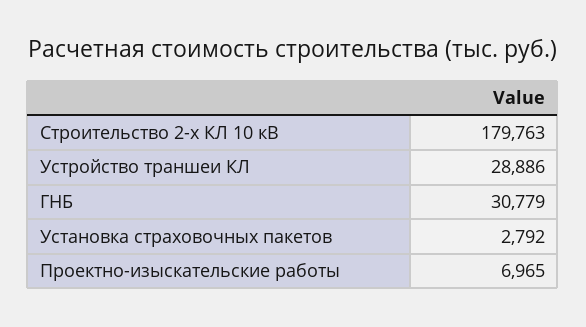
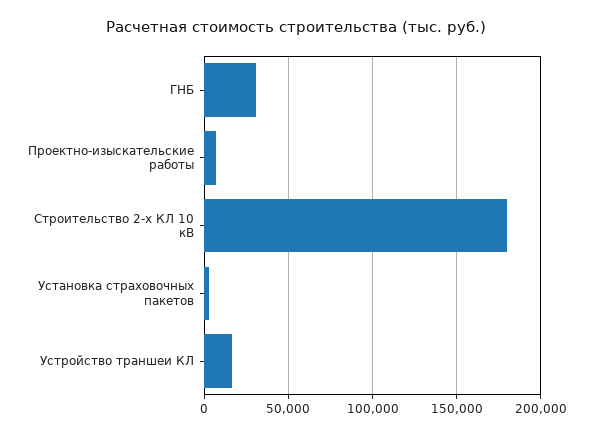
  {
    "Строительство 2-х КЛ 10 кВ": 179763,
-   "Устройство траншеи КЛ": 28886,
+   "Устройство траншеи КЛ": 15000,
    "ГНБ": 30779,
    "Установка страховочных пакетов": 2792,
    "Проектно-изыскательские работы": 6965
  }

